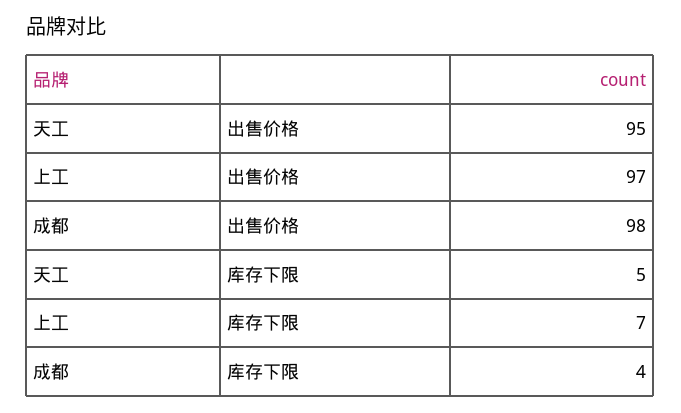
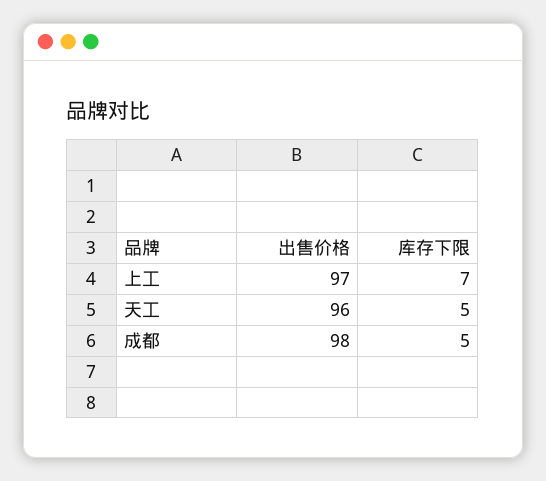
  {
    "天工": {
-     "出售价格": 95,
+     "出售价格": 96,
      "库存下限": 5
    },
    "上工": {
      "出售价格": 97,
      "库存下限": 7
    },
    "成都": {
      "出售价格": 98,
-     "库存下限": 4
+     "库存下限": 5
    }
  }

